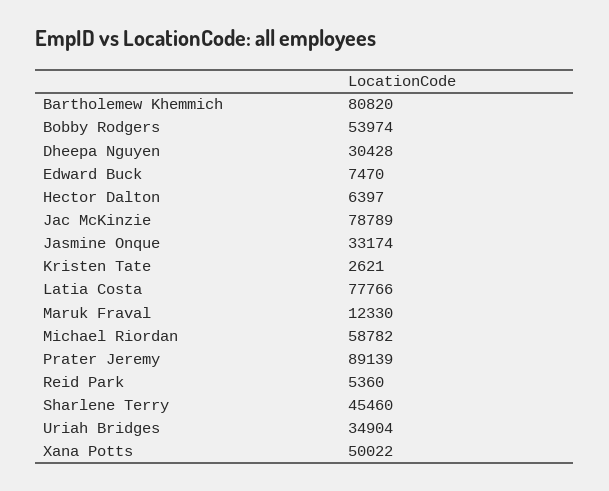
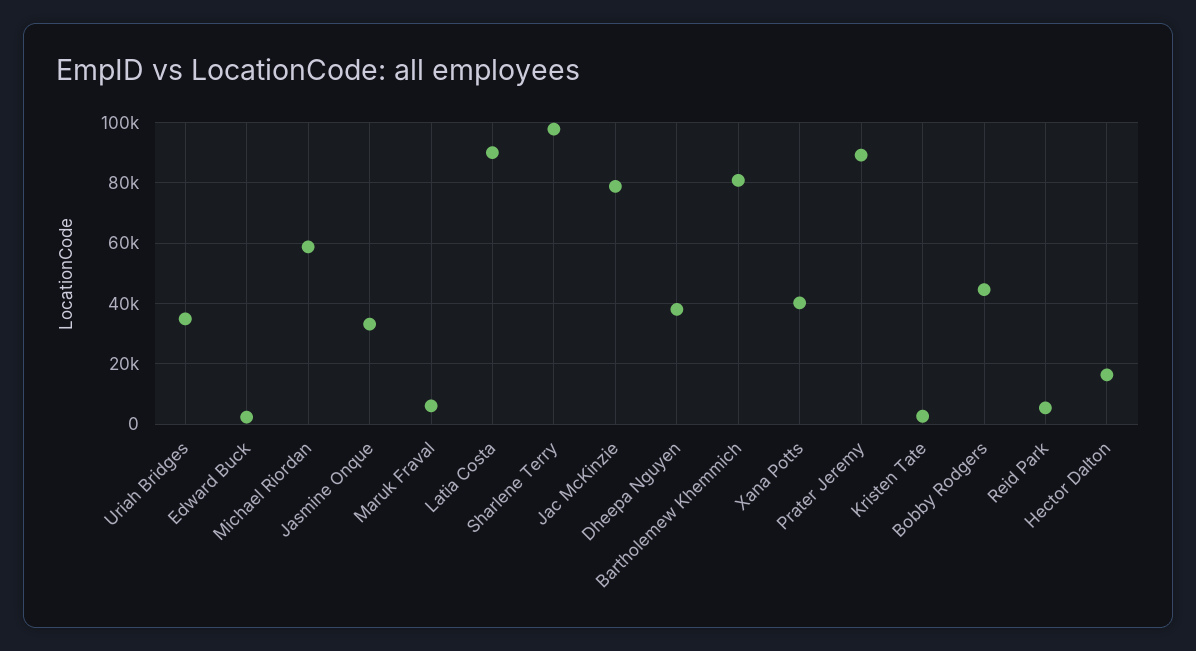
  {
    "Bartholemew Khemmich": 80820,
-   "Bobby Rodgers": 53974,
+   "Bobby Rodgers": 44000,
-   "Dheepa Nguyen": 30428,
+   "Dheepa Nguyen": 38000,
-   "Edward Buck": 7470,
+   "Edward Buck": 2000,
-   "Hector Dalton": 6397,
+   "Hector Dalton": 16000,
    "Jac McKinzie": 78789,
    "Jasmine Onque": 33174,
    "Kristen Tate": 2621,
-   "Latia Costa": 77766,
+   "Latia Costa": 90000,
-   "Maruk Fraval": 12330,
+   "Maruk Fraval": 6000,
    "Michael Riordan": 58782,
    "Prater Jeremy": 89139,
    "Reid Park": 5360,
-   "Sharlene Terry": 45460,
+   "Sharlene Terry": 98000,
    "Uriah Bridges": 34904,
-   "Xana Potts": 50022
+   "Xana Potts": 40000
  }

